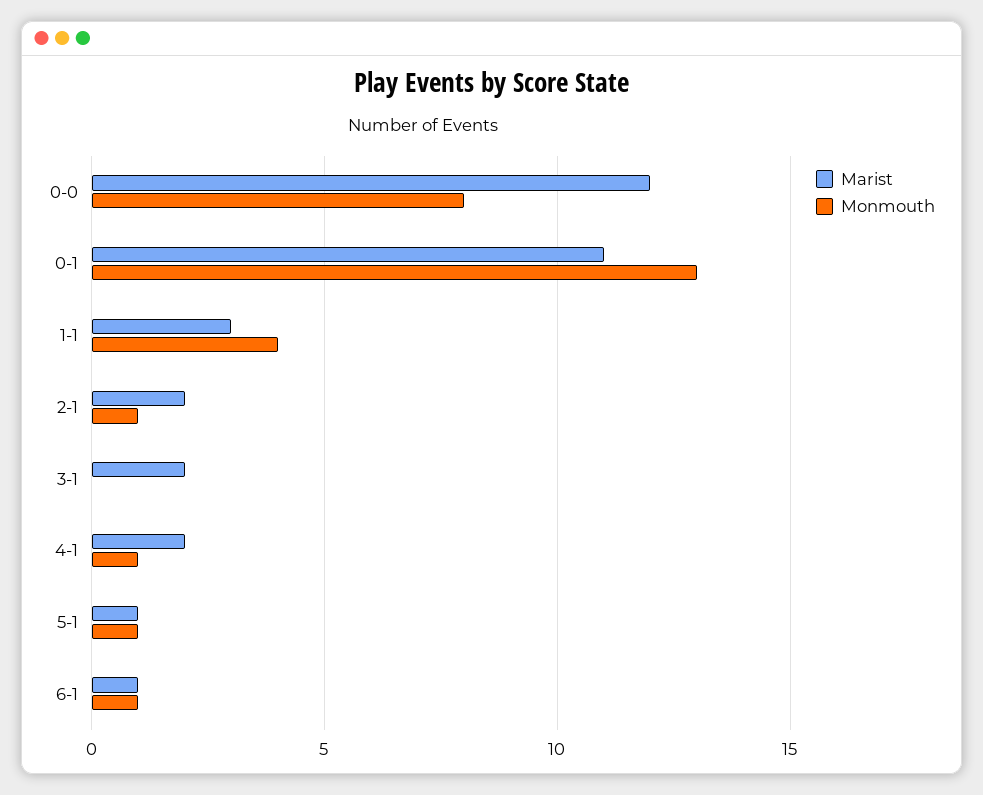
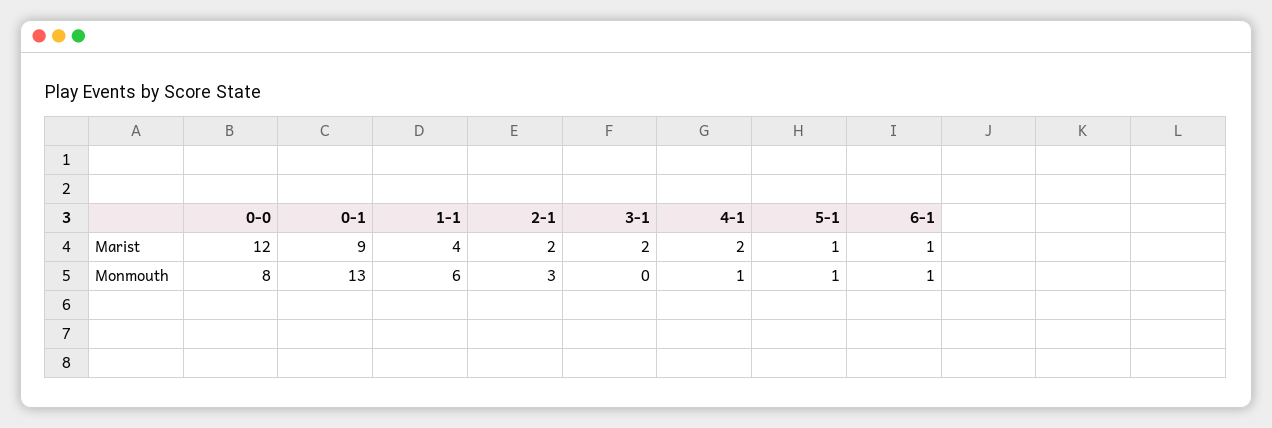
  {
    "Marist": {
      "0-0": 12,
-     "0-1": 11,
+     "0-1": 9,
-     "1-1": 3,
+     "1-1": 4,
      "2-1": 2,
      "3-1": 2,
      "4-1": 2,
      "5-1": 1,
      "6-1": 1
    },
    "Monmouth": {
      "0-0": 8,
      "0-1": 13,
-     "1-1": 4,
+     "1-1": 6,
-     "2-1": 1,
+     "2-1": 3,
      "3-1": 0,
      "4-1": 1,
      "5-1": 1,
      "6-1": 1
    }
  }

